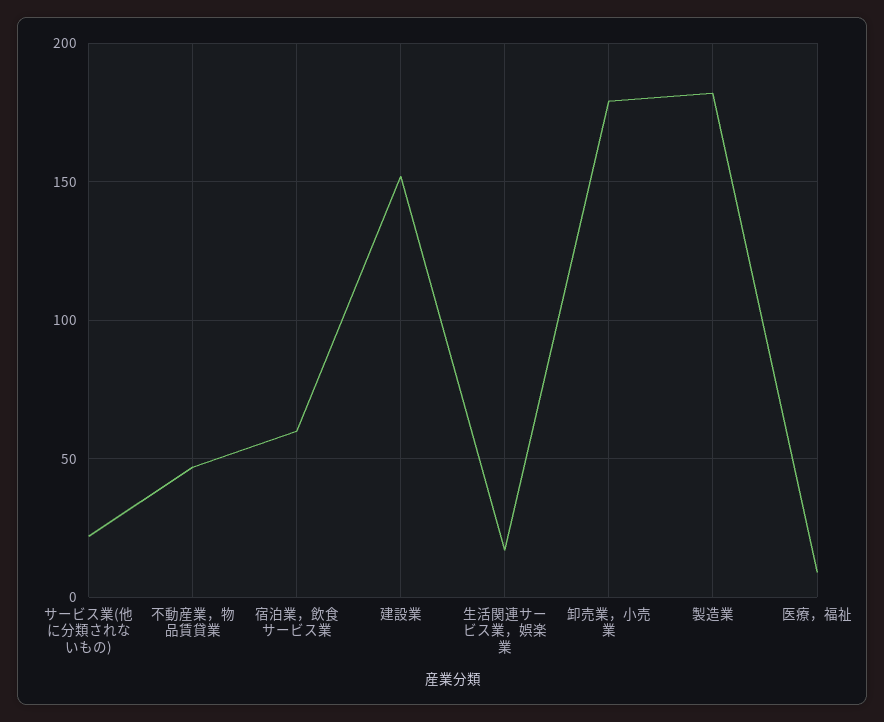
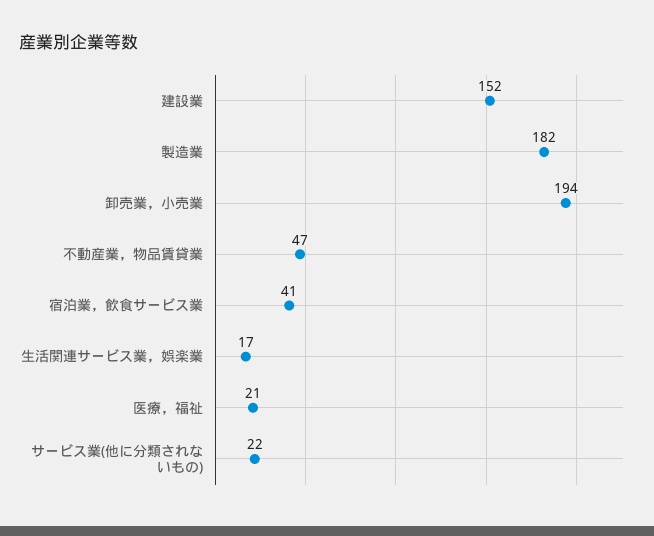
  {
    "サービス業(他に分類されないもの)": 22,
    "不動産業，物品賃貸業": 47,
-   "宿泊業，飲食サービス業": 60,
+   "宿泊業，飲食サービス業": 41,
    "建設業": 152,
    "生活関連サービス業，娯楽業": 17,
-   "卸売業，小売業": 180,
+   "卸売業，小売業": 194,
    "製造業": 182,
-   "医療，福祉": 10
+   "医療，福祉": 21
  }

